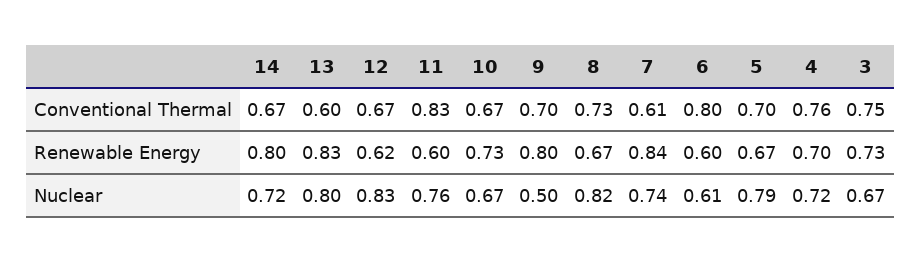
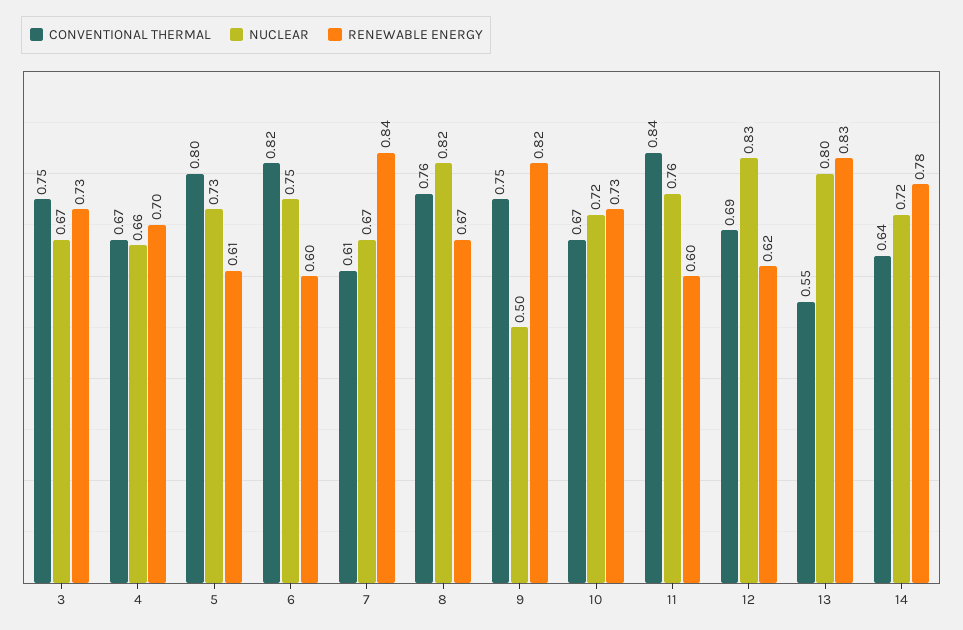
  {
    "Conventional Thermal": {
-     "14": 0.67,
+     "14": 0.64,
-     "13": 0.6,
+     "13": 0.55,
-     "12": 0.67,
+     "12": 0.69,
-     "11": 0.83,
+     "11": 0.84,
      "10": 0.67,
-     "9": 0.7,
+     "9": 0.75,
-     "8": 0.73,
+     "8": 0.76,
      "7": 0.61,
-     "6": 0.8,
+     "6": 0.82,
-     "5": 0.7,
+     "5": 0.8,
-     "4": 0.76,
+     "4": 0.67,
      "3": 0.75
    },
    "Renewable Energy": {
-     "14": 0.8,
+     "14": 0.78,
      "13": 0.83,
      "12": 0.62,
      "11": 0.6,
      "10": 0.73,
-     "9": 0.8,
+     "9": 0.82,
      "8": 0.67,
      "7": 0.84,
      "6": 0.6,
-     "5": 0.67,
+     "5": 0.61,
      "4": 0.7,
      "3": 0.73
    },
    "Nuclear": {
      "14": 0.72,
      "13": 0.8,
      "12": 0.83,
      "11": 0.76,
-     "10": 0.67,
+     "10": 0.72,
      "9": 0.5,
      "8": 0.82,
-     "7": 0.74,
+     "7": 0.67,
-     "6": 0.61,
+     "6": 0.75,
-     "5": 0.79,
+     "5": 0.73,
-     "4": 0.72,
+     "4": 0.66,
      "3": 0.67
    }
  }

